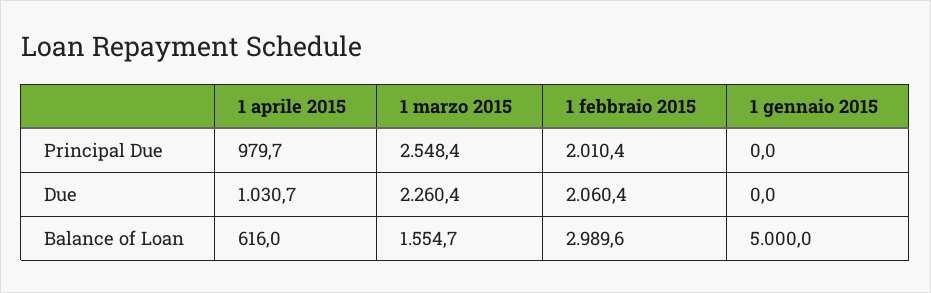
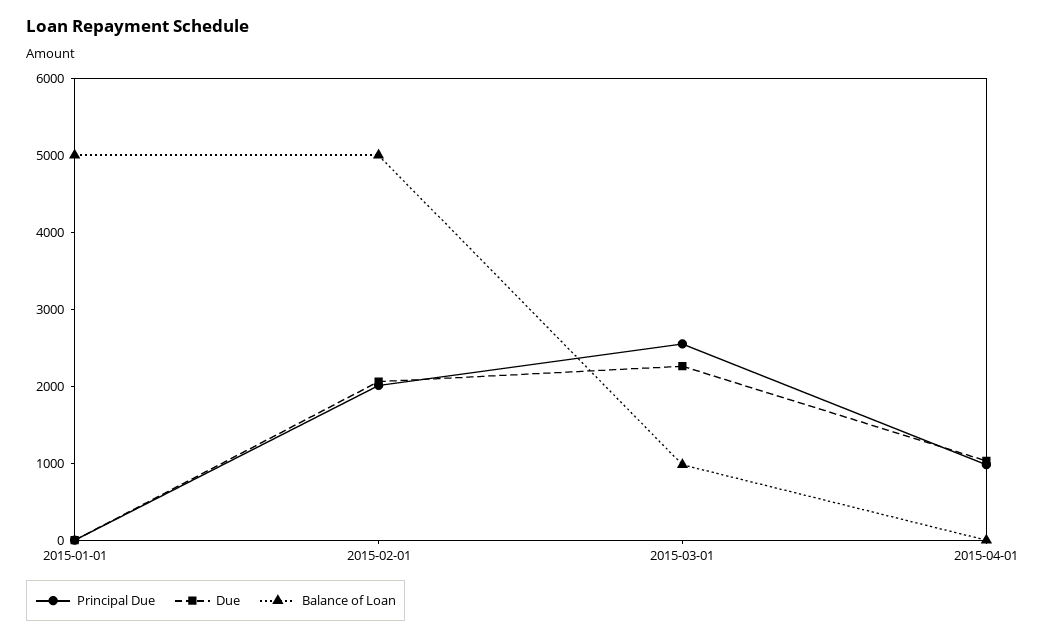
  {
    "Principal Due": {
      "1 aprile 2015": 979.7,
      "1 marzo 2015": 2548.4,
      "1 febbraio 2015": 2010.4,
      "1 gennaio 2015": 0
    },
    "Due": {
      "1 aprile 2015": 1030.7,
      "1 marzo 2015": 2260.4,
      "1 febbraio 2015": 2060.4,
      "1 gennaio 2015": 0
    },
    "Balance of Loan": {
-     "1 aprile 2015": 616,
+     "1 aprile 2015": 0,
-     "1 marzo 2015": 1554.7,
+     "1 marzo 2015": 1000,
-     "1 febbraio 2015": 2989.6,
+     "1 febbraio 2015": 5000,
      "1 gennaio 2015": 5000
    }
  }

